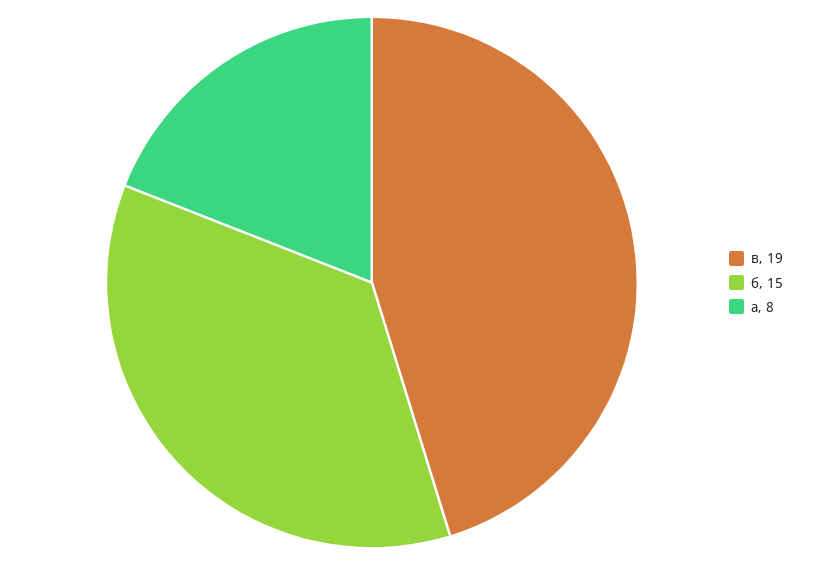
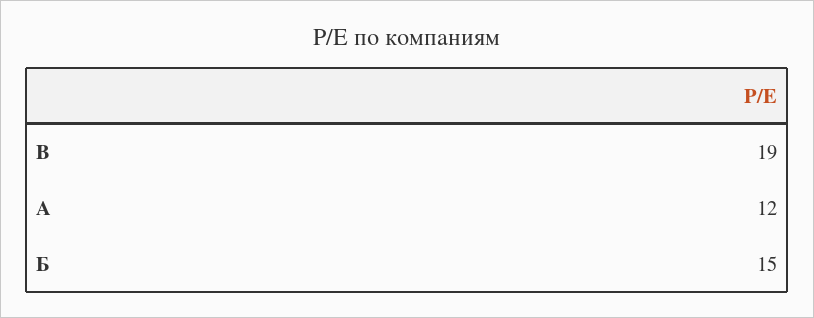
  {
    "в": 19,
    "б": 15,
-   "а": 8
+   "а": 12
  }

